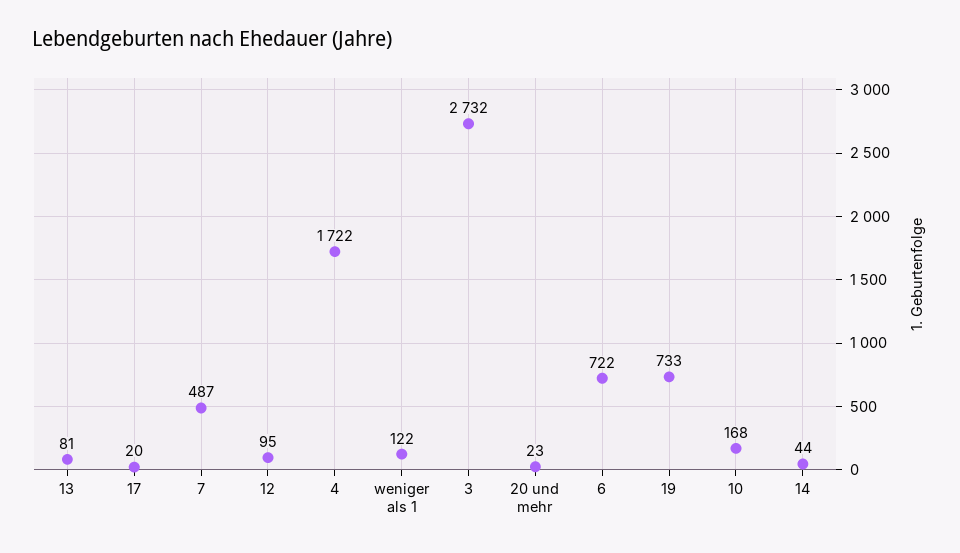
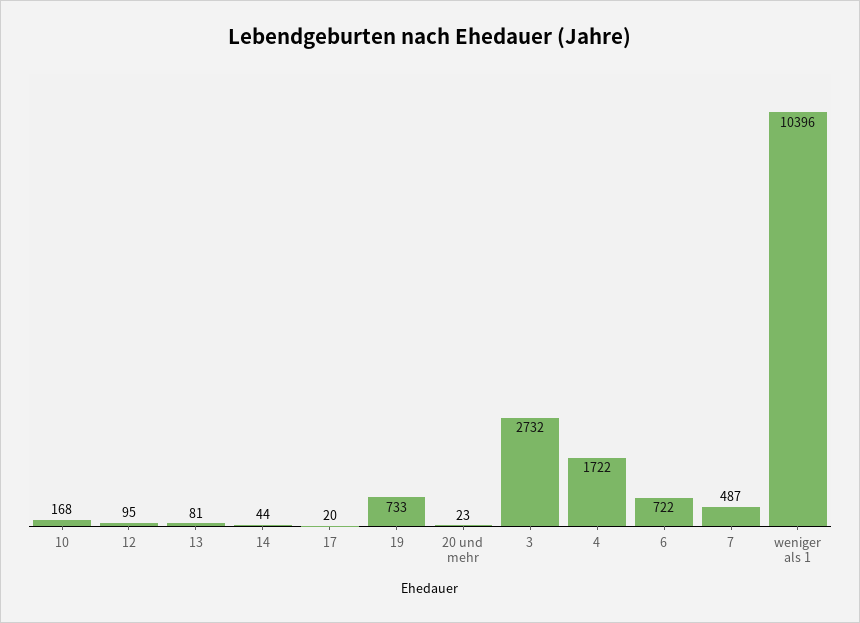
  {
    "13": 81,
    "17": 20,
    "7": 487,
    "12": 95,
    "4": 1722,
-   "weniger als 1": 122,
+   "weniger als 1": 10396,
    "3": 2732,
    "20 und mehr": 23,
    "6": 722,
    "19": 733,
    "10": 168,
    "14": 44
  }

